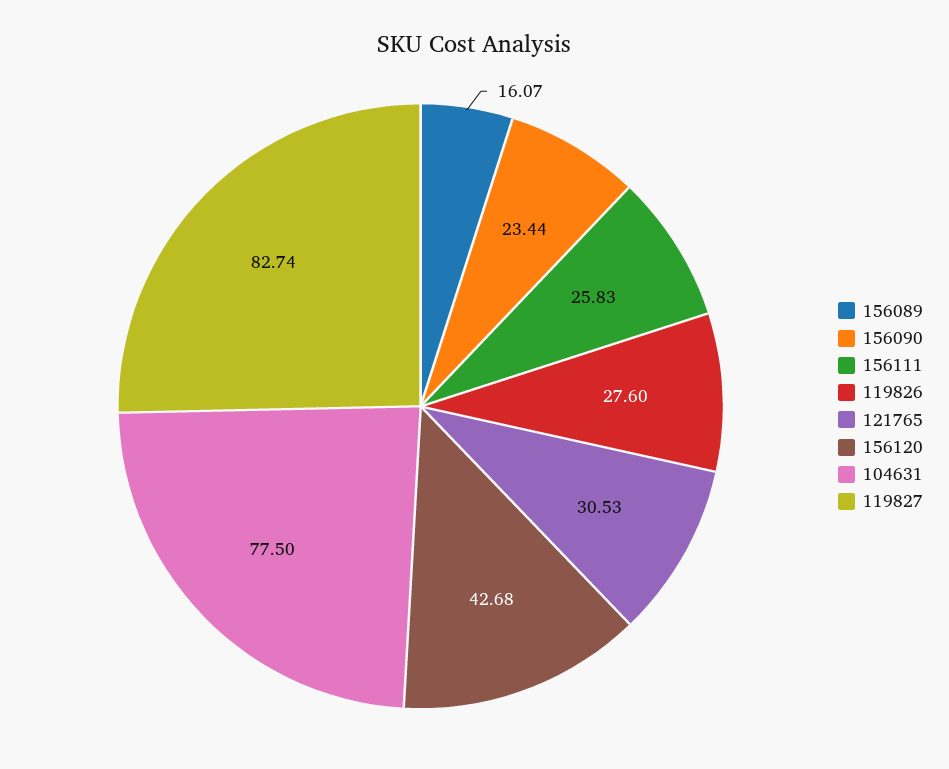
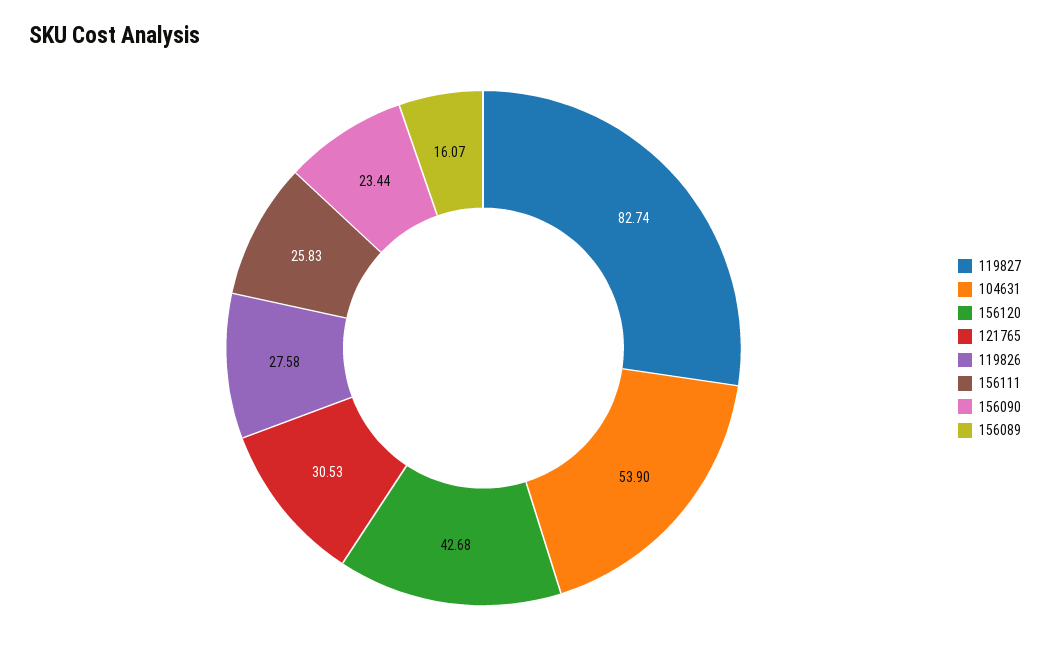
  {
    "156089": 16.07,
    "156090": 23.44,
    "156111": 25.83,
-   "119826": 27.6,
+   "119826": 27.58,
    "121765": 30.53,
    "156120": 42.68,
-   "104631": 77.5,
+   "104631": 53.9,
    "119827": 82.74
  }

